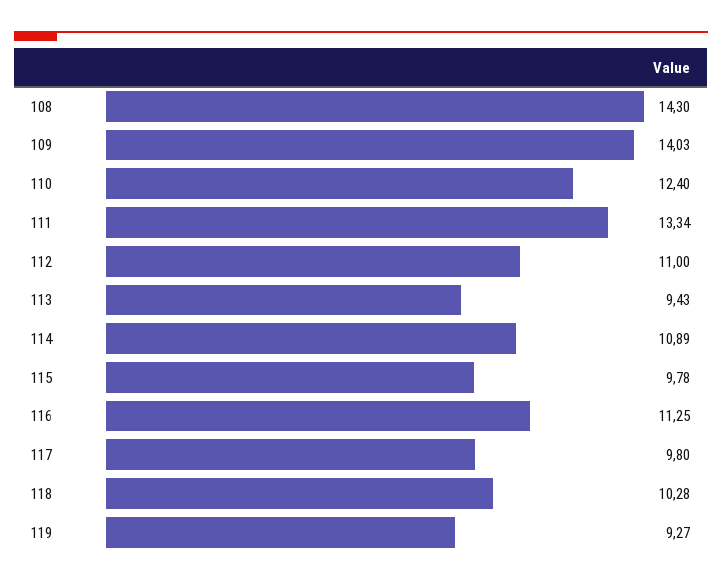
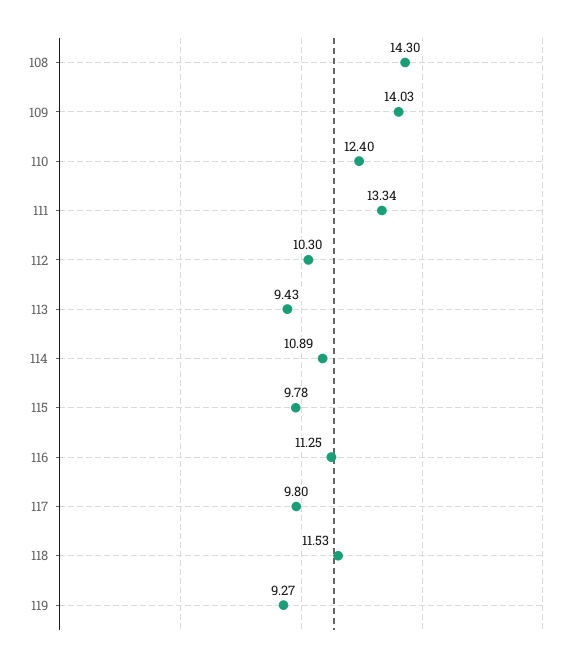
  {
    "108": 14.3,
    "109": 14.03,
    "110": 12.4,
    "111": 13.34,
-   "112": 11,
+   "112": 10.3,
    "113": 9.43,
    "114": 10.89,
    "115": 9.78,
    "116": 11.25,
    "117": 9.8,
-   "118": 10.28,
+   "118": 11.53,
    "119": 9.27
  }

